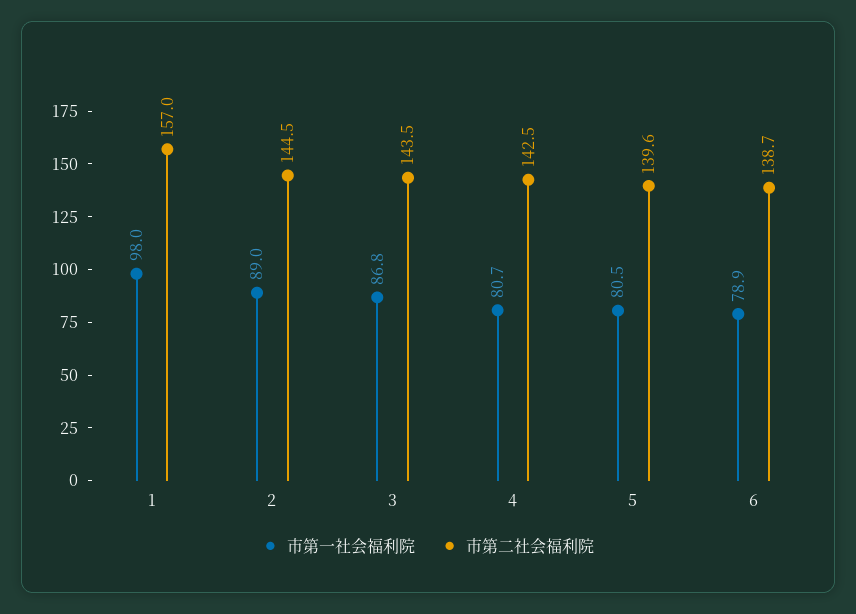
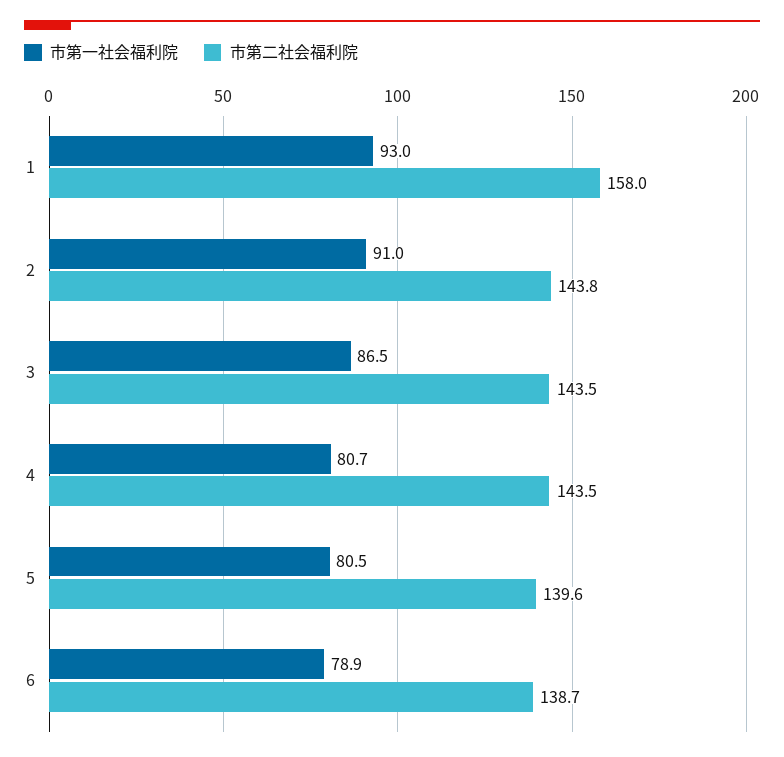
  {
    "市第一社会福利院": {
-     "1": 98,
+     "1": 93,
-     "2": 89,
+     "2": 91,
-     "3": 86.8,
+     "3": 86.5,
      "4": 80.7,
      "5": 80.5,
      "6": 78.9
    },
    "市第二社会福利院": {
-     "1": 157,
+     "1": 158,
-     "2": 144.5,
+     "2": 143.8,
      "3": 143.5,
-     "4": 142.5,
+     "4": 143.5,
      "5": 139.6,
      "6": 138.7
    }
  }

